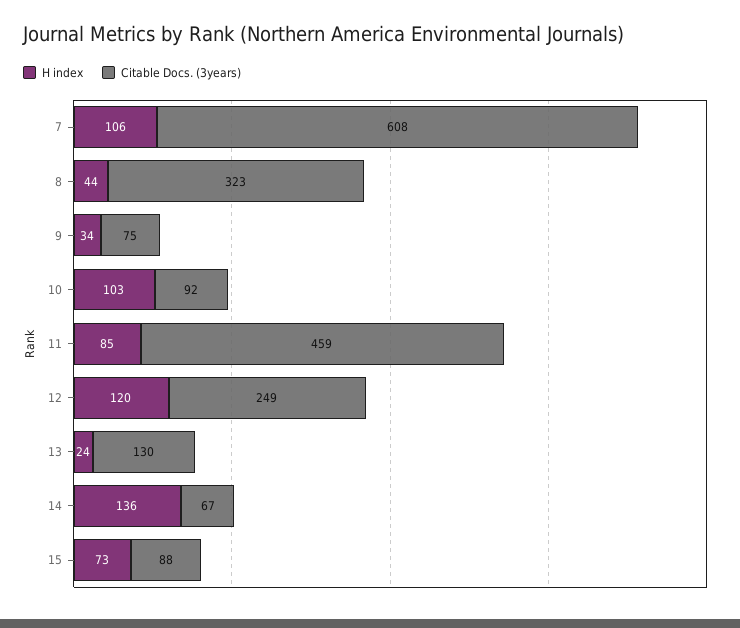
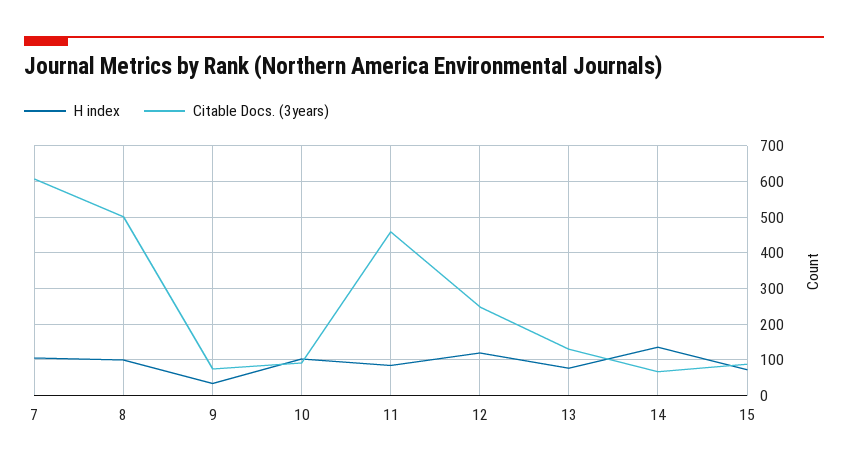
  {
    "H index": {
      "7": 106,
-     "8": 44,
+     "8": 100,
      "9": 34,
      "10": 103,
      "11": 85,
      "12": 120,
-     "13": 24,
+     "13": 80,
      "14": 136,
      "15": 73
    },
    "Citable Docs. (3years)": {
      "7": 608,
-     "8": 323,
+     "8": 500,
      "9": 75,
      "10": 92,
      "11": 459,
      "12": 249,
      "13": 130,
      "14": 67,
      "15": 88
    }
  }

